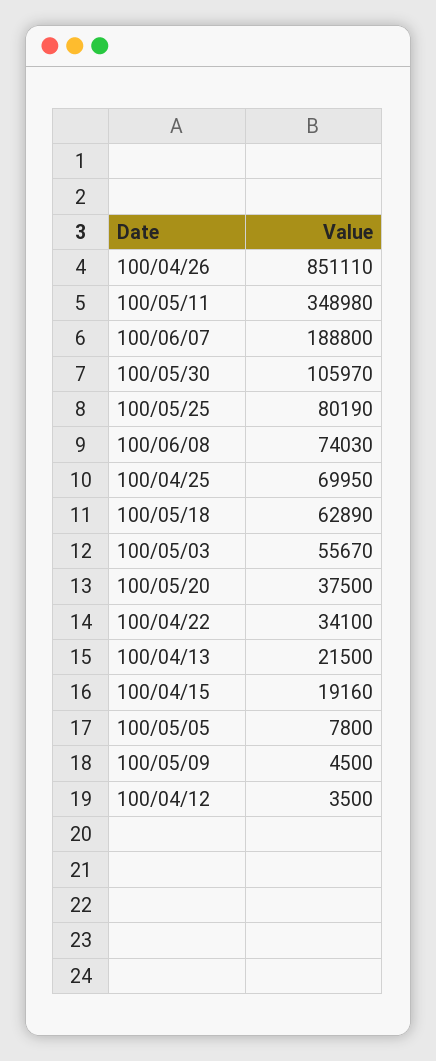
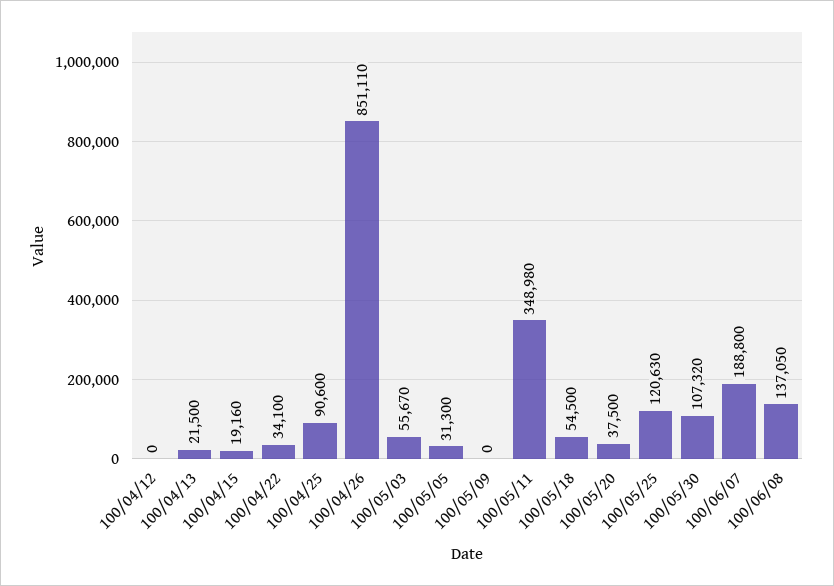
  {
    "100/04/26": 851110,
    "100/05/11": 348980,
    "100/06/07": 188800,
-   "100/05/30": 105970,
+   "100/05/30": 107320,
-   "100/05/25": 80190,
+   "100/05/25": 120630,
-   "100/06/08": 74030,
+   "100/06/08": 137050,
-   "100/04/25": 69950,
+   "100/04/25": 90600,
-   "100/05/18": 62890,
+   "100/05/18": 54500,
    "100/05/03": 55670,
    "100/05/20": 37500,
    "100/04/22": 34100,
    "100/04/13": 21500,
    "100/04/15": 19160,
-   "100/05/05": 7800,
+   "100/05/05": 31300,
-   "100/05/09": 4500,
+   "100/05/09": 0,
-   "100/04/12": 3500
+   "100/04/12": 0
  }

